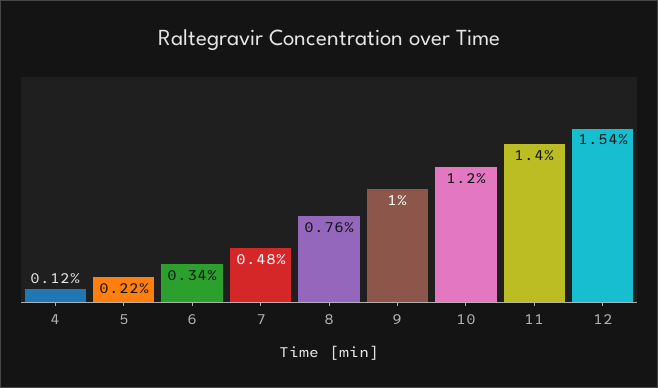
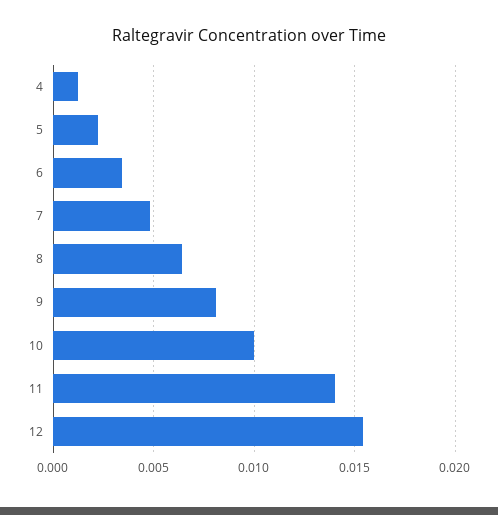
  {
    "4": 0.0012,
    "5": 0.0022,
    "6": 0.0034,
    "7": 0.0048,
-   "8": 0.0076,
+   "8": 0.0065,
-   "9": 0.01,
+   "9": 0.008,
-   "10": 0.012,
+   "10": 0.01,
    "11": 0.014,
    "12": 0.0154
  }

